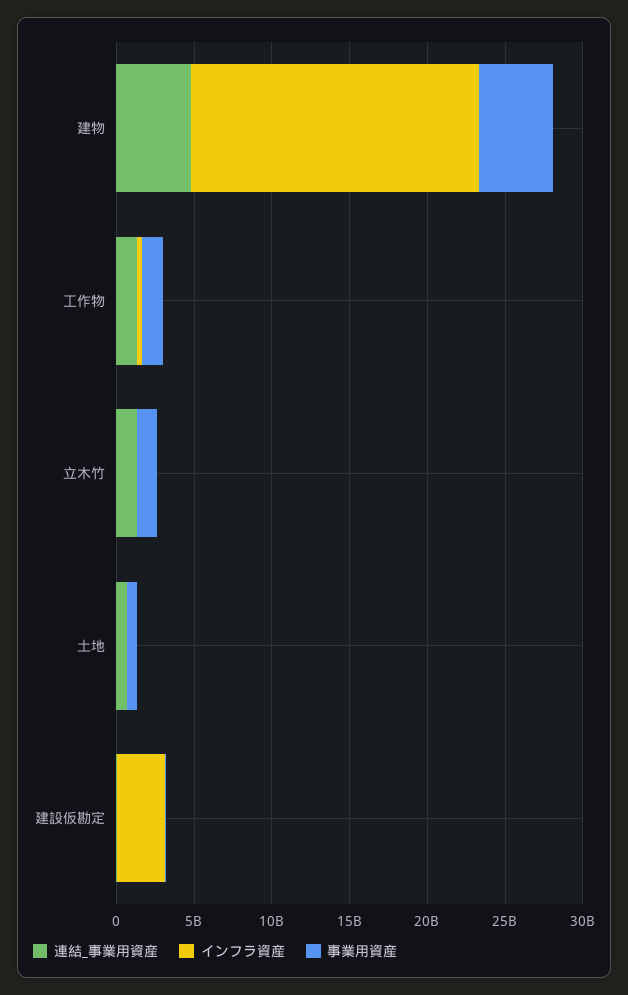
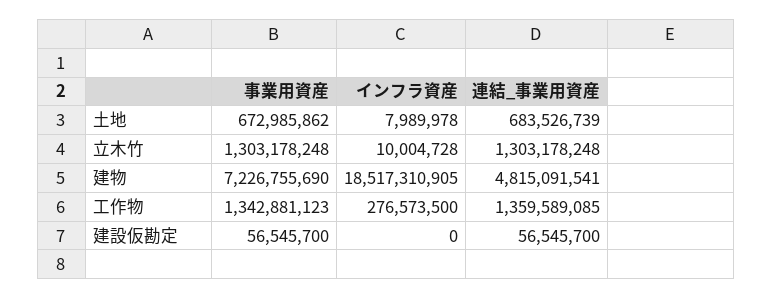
  {
    "連結_事業用資産": {
      "建物": 4815091541,
      "工作物": 1359589085,
      "立木竹": 1303178248,
      "土地": 683526739,
      "建設仮勘定": 56545700
    },
    "インフラ資産": {
      "建物": 18517310905,
      "工作物": 276573500,
      "立木竹": 10004728,
      "土地": 7989978,
-     "建設仮勘定": 3000000000
+     "建設仮勘定": 0
    },
    "事業用資産": {
-     "建物": 5000000000,
+     "建物": 7226755690,
      "工作物": 1342881123,
      "立木竹": 1303178248,
      "土地": 672985862,
      "建設仮勘定": 56545700
    }
  }

